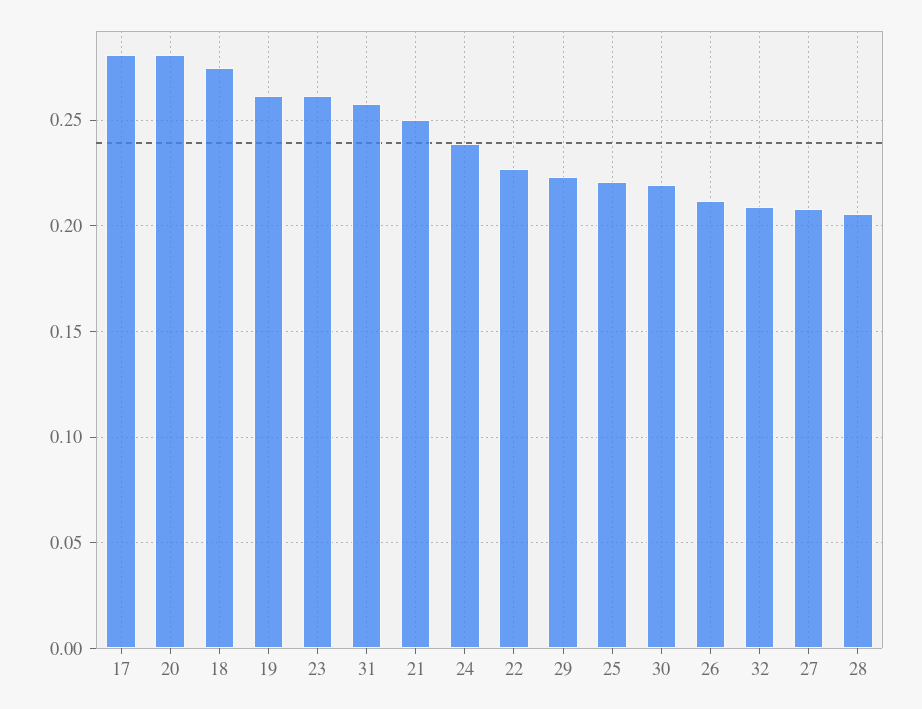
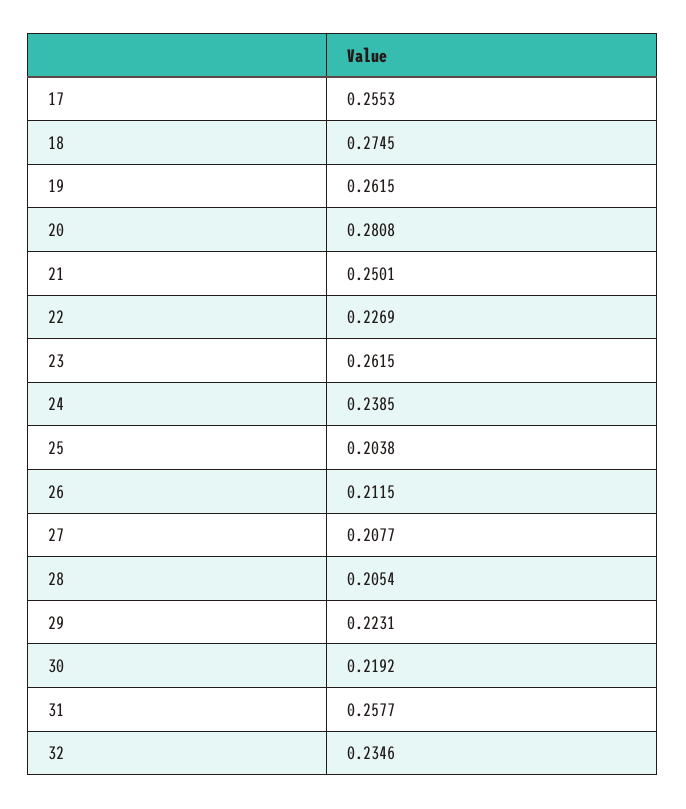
  {
-   "17": 0.28,
+   "17": 0.2553,
    "20": 0.2808,
    "18": 0.2745,
    "19": 0.2615,
    "23": 0.2615,
    "31": 0.2577,
    "21": 0.2501,
    "24": 0.2385,
    "22": 0.2269,
    "29": 0.2231,
-   "25": 0.22,
+   "25": 0.2038,
    "30": 0.2192,
    "26": 0.2115,
-   "32": 0.21,
+   "32": 0.2346,
    "27": 0.2077,
    "28": 0.2054
  }

